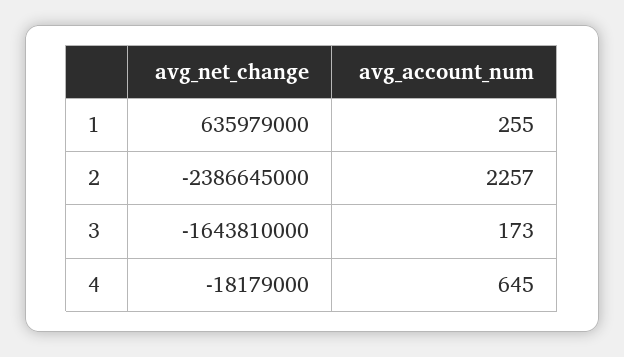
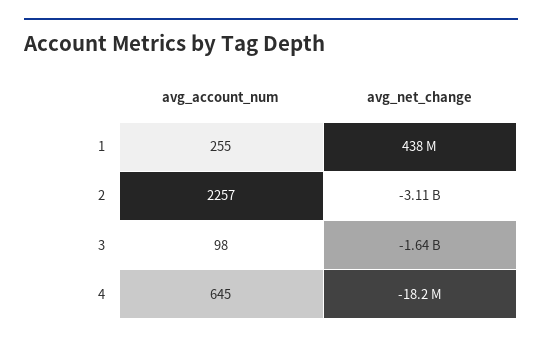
  {
    "avg_net_change": {
-     "1": 635979000,
+     "1": 438000000,
-     "2": -2386645000,
+     "2": -3110000000,
      "3": -1643810000,
      "4": -18179000
    },
    "avg_account_num": {
      "1": 255,
      "2": 2257,
-     "3": 173,
+     "3": 98,
      "4": 645
    }
  }

